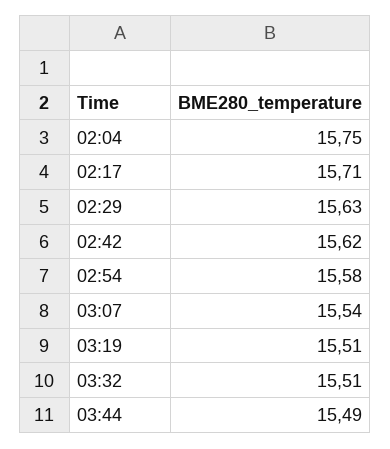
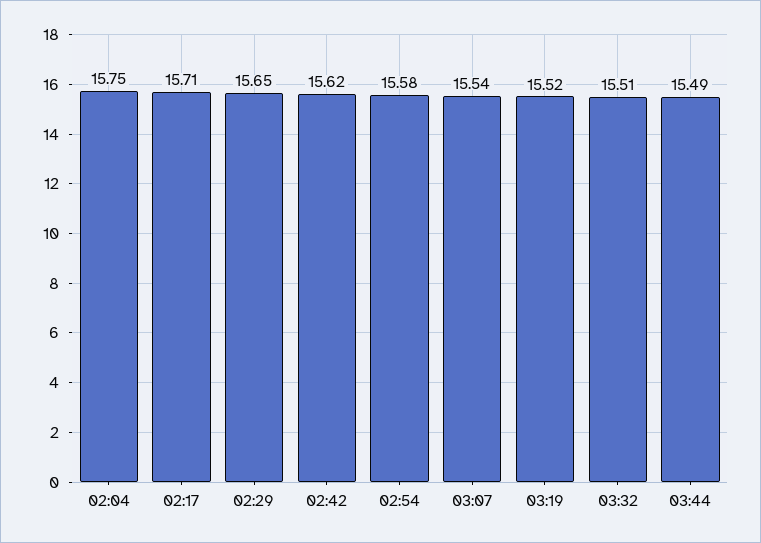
  {
    "02:04": 15.75,
    "02:17": 15.71,
-   "02:29": 15.63,
+   "02:29": 15.65,
    "02:42": 15.62,
    "02:54": 15.58,
    "03:07": 15.54,
-   "03:19": 15.51,
+   "03:19": 15.52,
    "03:32": 15.51,
    "03:44": 15.49
  }

